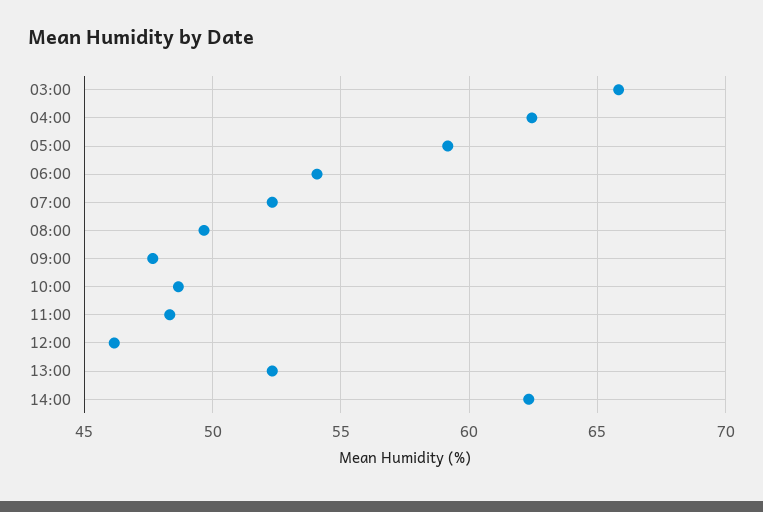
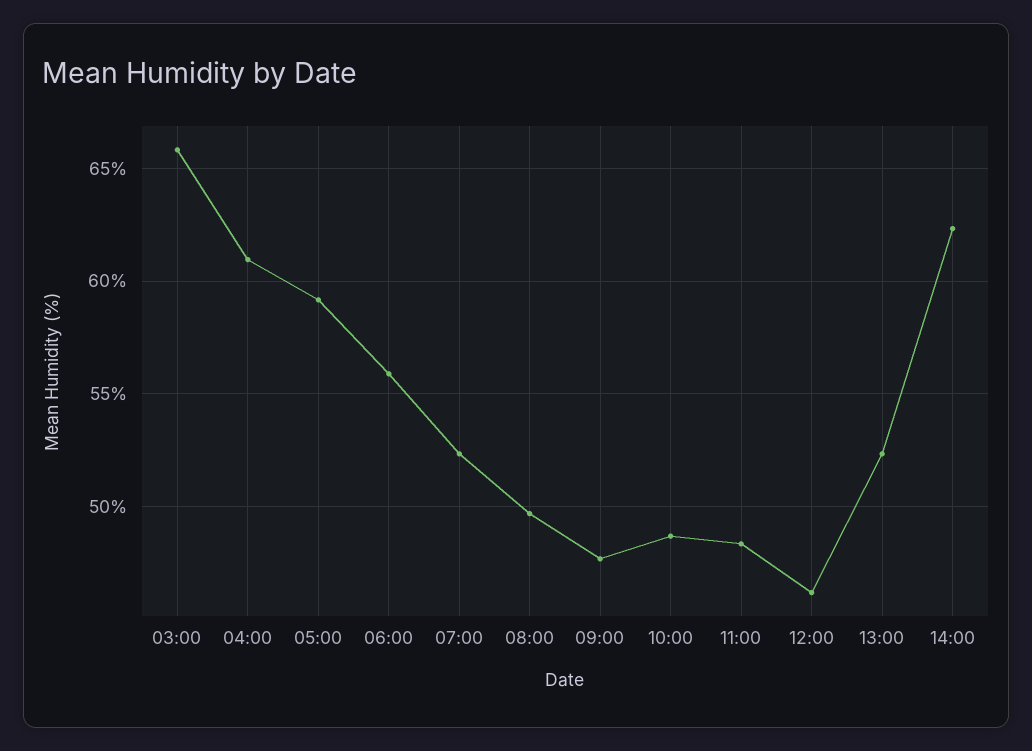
  {
    "03:00": 66,
-   "04:00": 62.5,
+   "04:00": 61,
    "05:00": 59,
-   "06:00": 54,
+   "06:00": 56,
    "07:00": 52.5,
    "08:00": 49.5,
    "09:00": 47.5,
    "10:00": 48.5,
    "11:00": 48.5,
    "12:00": 46,
    "13:00": 52.5,
    "14:00": 62.5
  }

